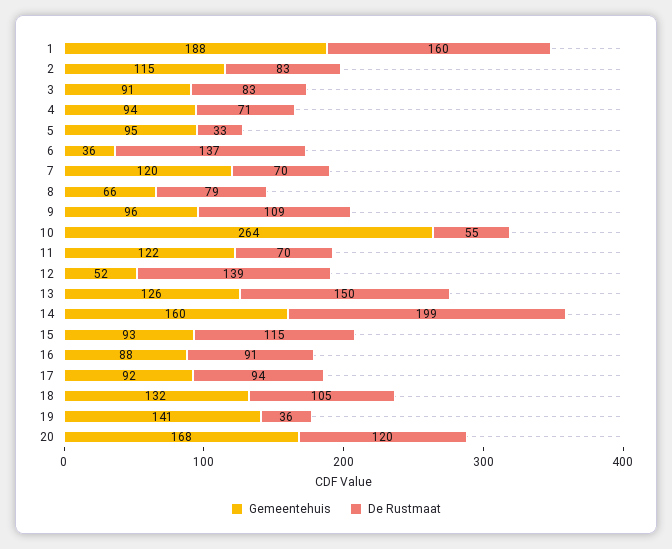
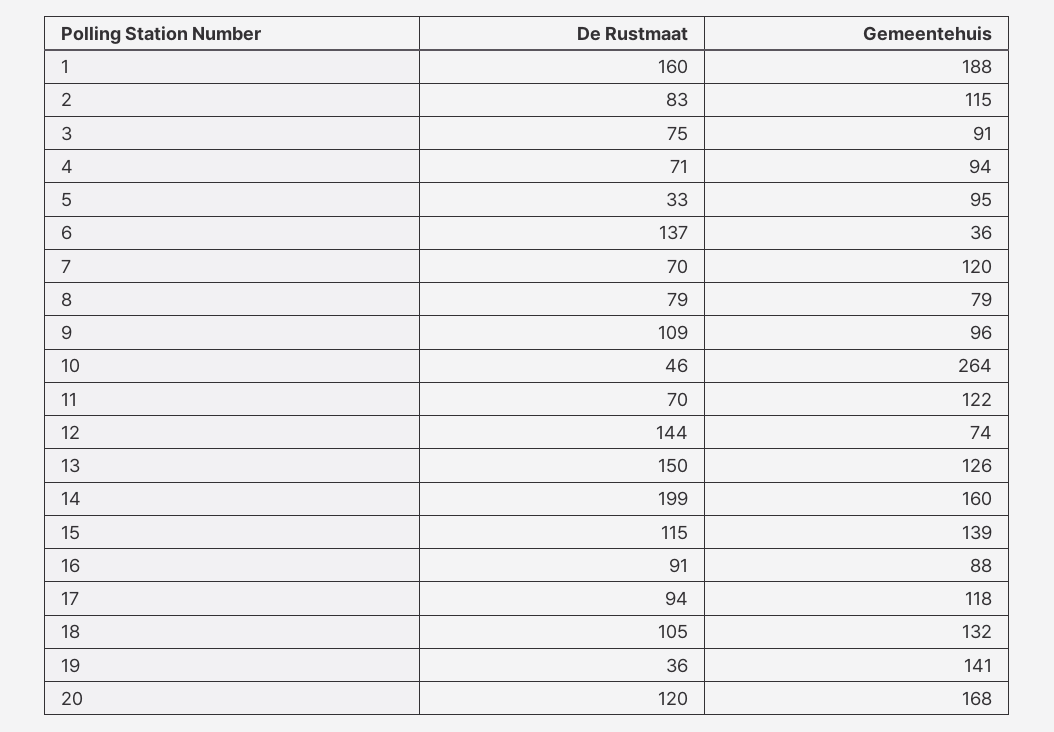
  {
    "Gemeentehuis": {
      "1": 188,
      "2": 115,
      "3": 91,
      "4": 94,
      "5": 95,
      "6": 36,
      "7": 120,
-     "8": 66,
+     "8": 79,
      "9": 96,
      "10": 264,
      "11": 122,
-     "12": 52,
+     "12": 74,
      "13": 126,
      "14": 160,
-     "15": 93,
+     "15": 139,
      "16": 88,
-     "17": 92,
+     "17": 118,
      "18": 132,
      "19": 141,
      "20": 168
    },
    "De Rustmaat": {
      "1": 160,
      "2": 83,
-     "3": 83,
+     "3": 75,
      "4": 71,
      "5": 33,
      "6": 137,
      "7": 70,
      "8": 79,
      "9": 109,
-     "10": 55,
+     "10": 46,
      "11": 70,
-     "12": 139,
+     "12": 144,
      "13": 150,
      "14": 199,
      "15": 115,
      "16": 91,
      "17": 94,
      "18": 105,
      "19": 36,
      "20": 120
    }
  }

